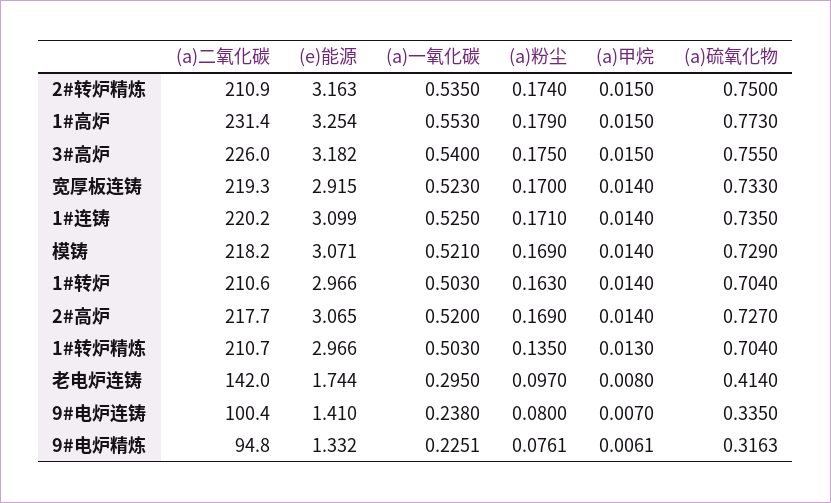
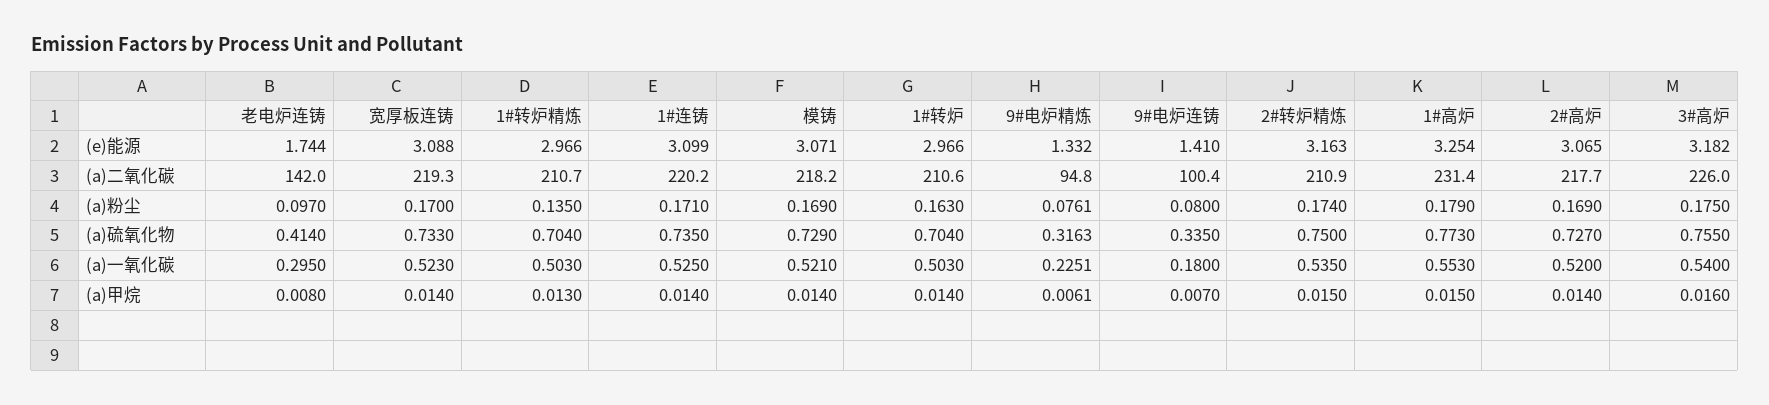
  {
    "(a)二氧化碳": {
      "2#转炉精炼": 210.9,
      "1#高炉": 231.4,
      "3#高炉": 226,
      "宽厚板连铸": 219.3,
      "1#连铸": 220.2,
      "模铸": 218.2,
      "1#转炉": 210.6,
      "2#高炉": 217.7,
      "1#转炉精炼": 210.7,
      "老电炉连铸": 142,
      "9#电炉连铸": 100.4,
      "9#电炉精炼": 94.8
    },
    "(e)能源": {
      "2#转炉精炼": 3.163,
      "1#高炉": 3.254,
      "3#高炉": 3.182,
-     "宽厚板连铸": 2.915,
+     "宽厚板连铸": 3.088,
      "1#连铸": 3.099,
      "模铸": 3.071,
      "1#转炉": 2.966,
      "2#高炉": 3.065,
      "1#转炉精炼": 2.966,
      "老电炉连铸": 1.744,
      "9#电炉连铸": 1.41,
      "9#电炉精炼": 1.332
    },
    "(a)一氧化碳": {
      "2#转炉精炼": 0.535,
      "1#高炉": 0.553,
      "3#高炉": 0.54,
      "宽厚板连铸": 0.523,
      "1#连铸": 0.525,
      "模铸": 0.521,
      "1#转炉": 0.503,
      "2#高炉": 0.52,
      "1#转炉精炼": 0.503,
      "老电炉连铸": 0.295,
-     "9#电炉连铸": 0.238,
+     "9#电炉连铸": 0.18,
      "9#电炉精炼": 0.2251
    },
    "(a)粉尘": {
      "2#转炉精炼": 0.174,
      "1#高炉": 0.179,
      "3#高炉": 0.175,
      "宽厚板连铸": 0.17,
      "1#连铸": 0.171,
      "模铸": 0.169,
      "1#转炉": 0.163,
      "2#高炉": 0.169,
      "1#转炉精炼": 0.135,
      "老电炉连铸": 0.097,
      "9#电炉连铸": 0.08,
      "9#电炉精炼": 0.0761
    },
    "(a)甲烷": {
      "2#转炉精炼": 0.015,
      "1#高炉": 0.015,
-     "3#高炉": 0.015,
+     "3#高炉": 0.016,
      "宽厚板连铸": 0.014,
      "1#连铸": 0.014,
      "模铸": 0.014,
      "1#转炉": 0.014,
      "2#高炉": 0.014,
      "1#转炉精炼": 0.013,
      "老电炉连铸": 0.008,
      "9#电炉连铸": 0.007,
      "9#电炉精炼": 0.0061
    },
    "(a)硫氧化物": {
      "2#转炉精炼": 0.75,
      "1#高炉": 0.773,
      "3#高炉": 0.755,
      "宽厚板连铸": 0.733,
      "1#连铸": 0.735,
      "模铸": 0.729,
      "1#转炉": 0.704,
      "2#高炉": 0.727,
      "1#转炉精炼": 0.704,
      "老电炉连铸": 0.414,
      "9#电炉连铸": 0.335,
      "9#电炉精炼": 0.3163
    }
  }

